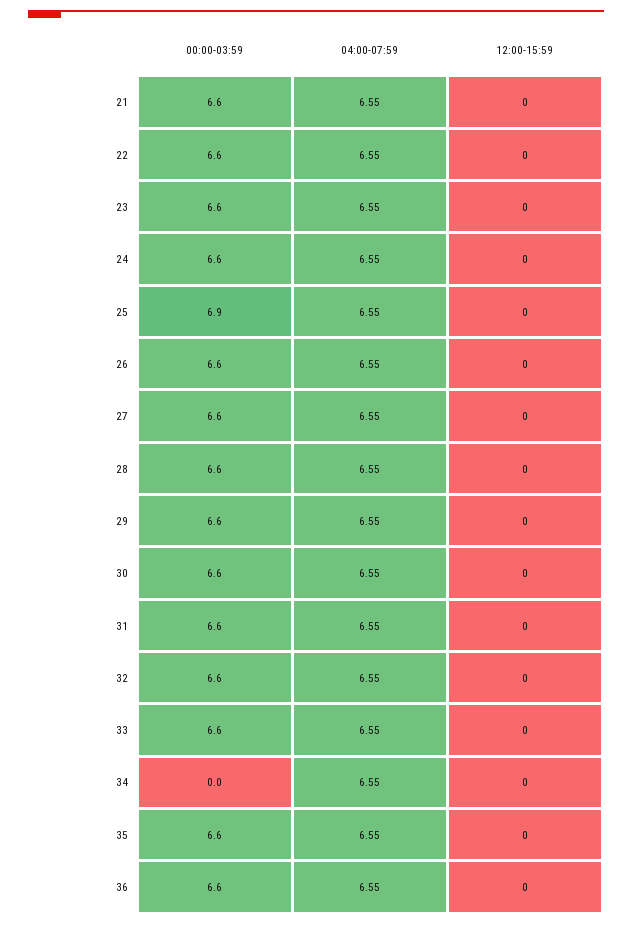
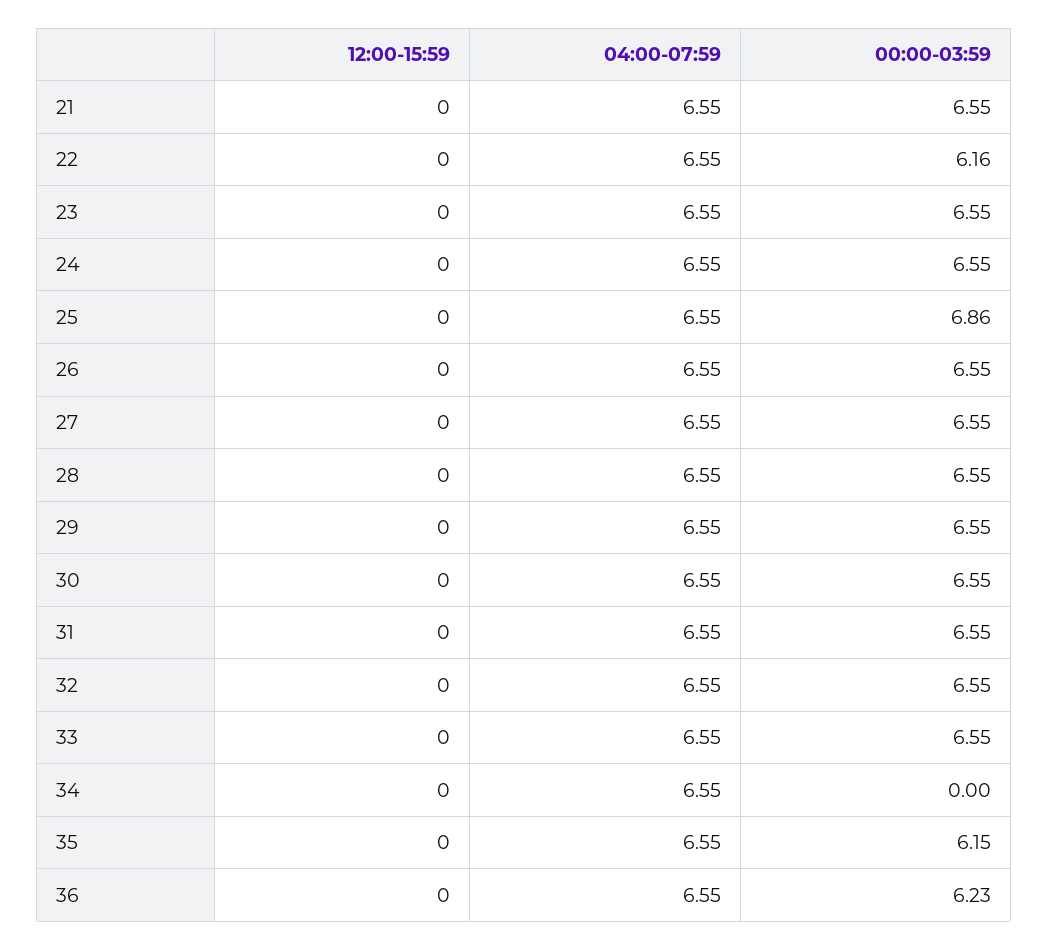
  {
    "00:00-03:59": {
      "21": 6.55,
-     "22": 6.6,
+     "22": 6.16,
      "23": 6.55,
      "24": 6.55,
      "25": 6.86,
      "26": 6.55,
      "27": 6.55,
      "28": 6.55,
      "29": 6.55,
      "30": 6.55,
      "31": 6.55,
      "32": 6.55,
      "33": 6.55,
      "34": 0,
-     "35": 6.6,
+     "35": 6.15,
-     "36": 6.6
+     "36": 6.23
    },
    "04:00-07:59": {
      "21": 6.55,
      "22": 6.55,
      "23": 6.55,
      "24": 6.55,
      "25": 6.55,
      "26": 6.55,
      "27": 6.55,
      "28": 6.55,
      "29": 6.55,
      "30": 6.55,
      "31": 6.55,
      "32": 6.55,
      "33": 6.55,
      "34": 6.55,
      "35": 6.55,
      "36": 6.55
    },
    "12:00-15:59": {
      "21": 0,
      "22": 0,
      "23": 0,
      "24": 0,
      "25": 0,
      "26": 0,
      "27": 0,
      "28": 0,
      "29": 0,
      "30": 0,
      "31": 0,
      "32": 0,
      "33": 0,
      "34": 0,
      "35": 0,
      "36": 0
    }
  }

